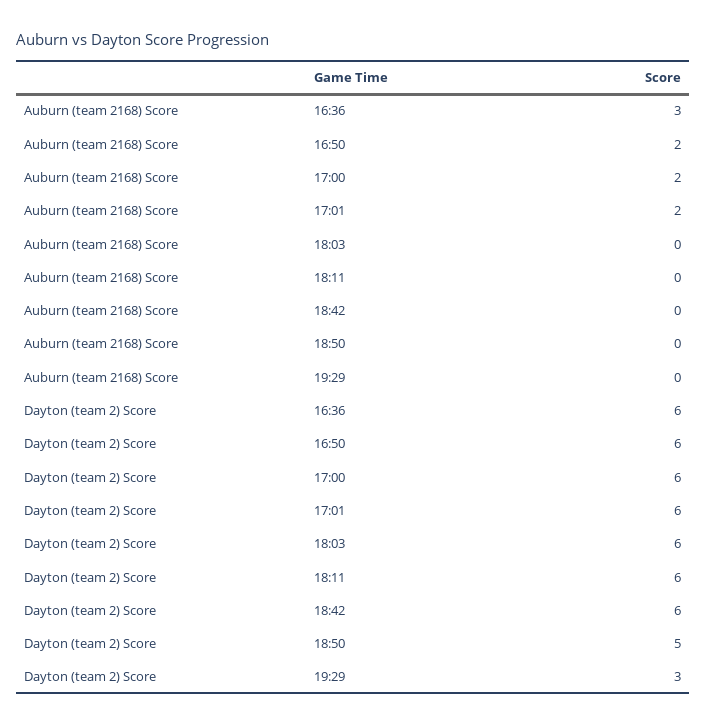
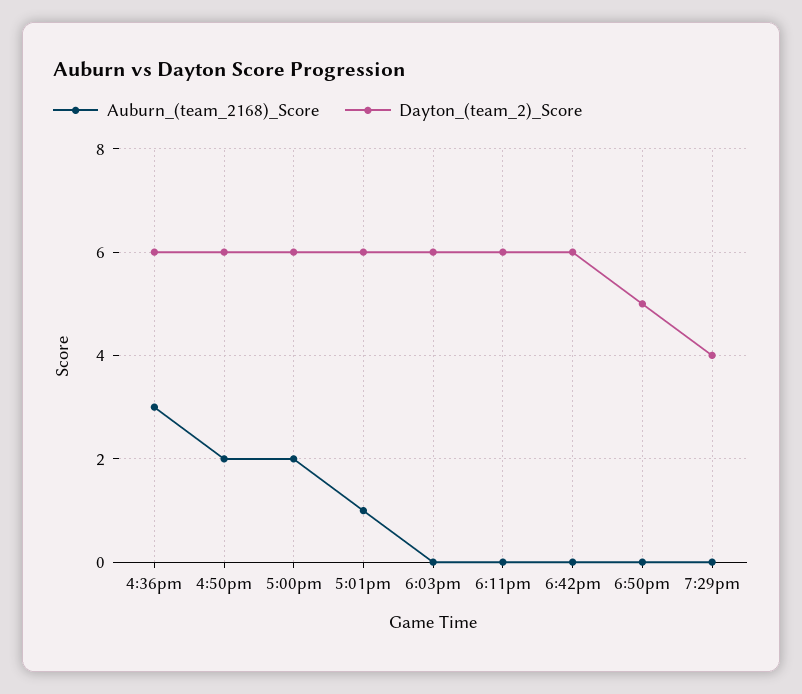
  {
    "Auburn (team 2168) Score": {
      "16:36": 3,
      "16:50": 2,
      "17:00": 2,
-     "17:01": 2,
+     "17:01": 1,
      "18:03": 0,
      "18:11": 0,
      "18:42": 0,
      "18:50": 0,
      "19:29": 0
    },
    "Dayton (team 2) Score": {
      "16:36": 6,
      "16:50": 6,
      "17:00": 6,
      "17:01": 6,
      "18:03": 6,
      "18:11": 6,
      "18:42": 6,
      "18:50": 5,
-     "19:29": 3
+     "19:29": 4
    }
  }

